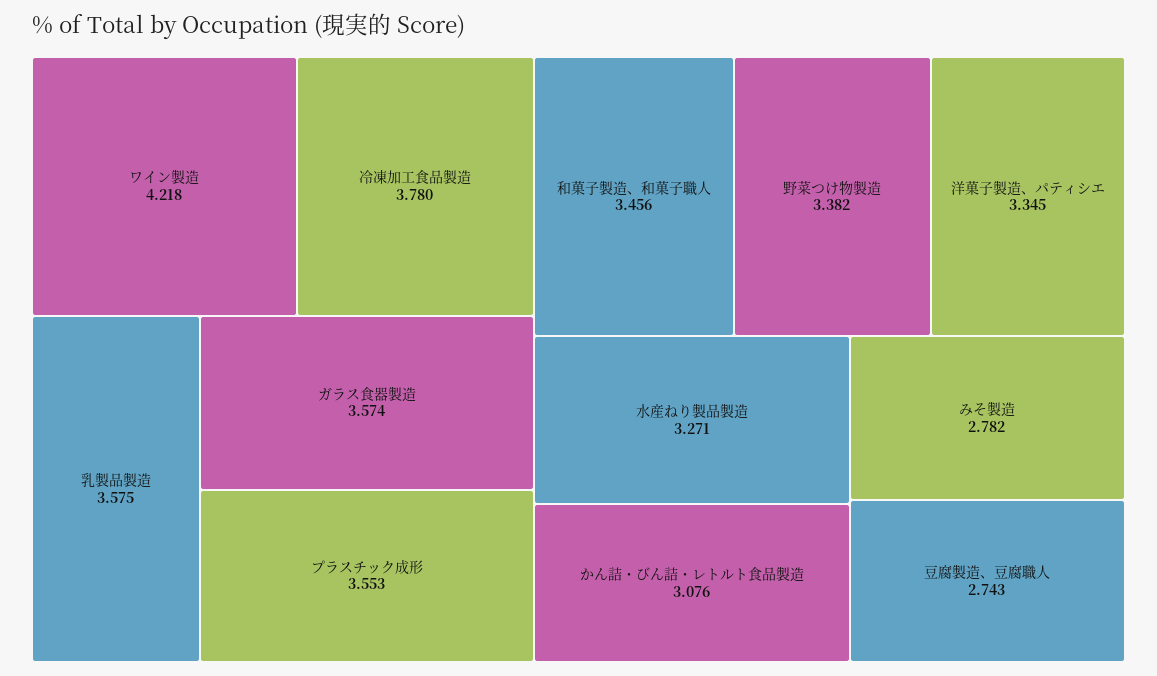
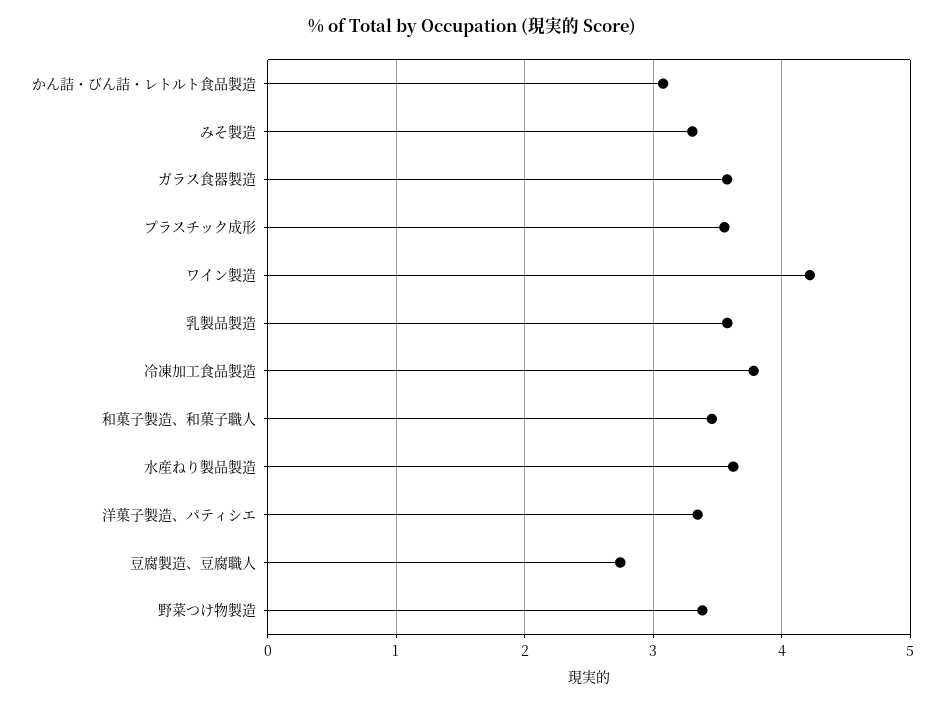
  {
    "ワイン製造": 4.218,
    "冷凍加工食品製造": 3.78,
    "乳製品製造": 3.575,
    "ガラス食器製造": 3.574,
    "プラスチック成形": 3.553,
    "和菓子製造、和菓子職人": 3.456,
    "野菜つけ物製造": 3.382,
    "洋菓子製造、パティシエ": 3.345,
-   "水産ねり製品製造": 3.271,
+   "水産ねり製品製造": 3.6,
    "かん詰・びん詰・レトルト食品製造": 3.076,
-   "みそ製造": 2.782,
+   "みそ製造": 3.3,
    "豆腐製造、豆腐職人": 2.743
  }

